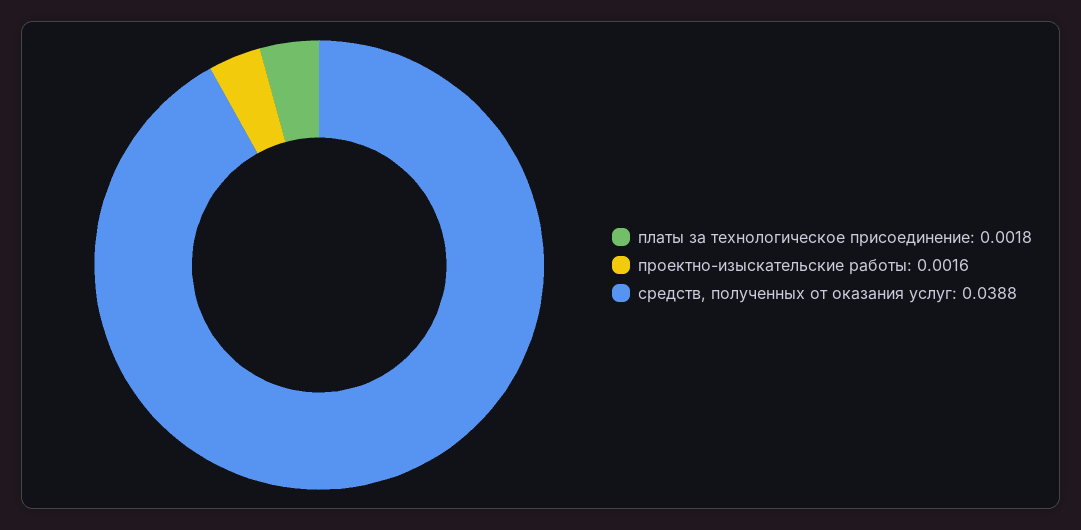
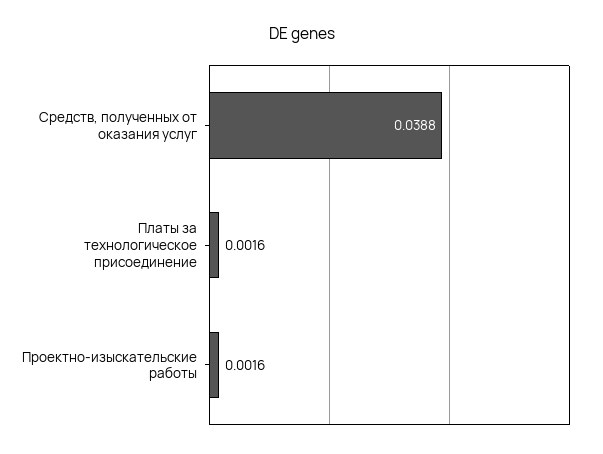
  {
-   "платы за технологическое присоединение": 0.0018,
+   "платы за технологическое присоединение": 0.0016,
    "проектно-изыскательские работы": 0.0016,
    "средств, полученных от оказания услуг": 0.0388
  }

